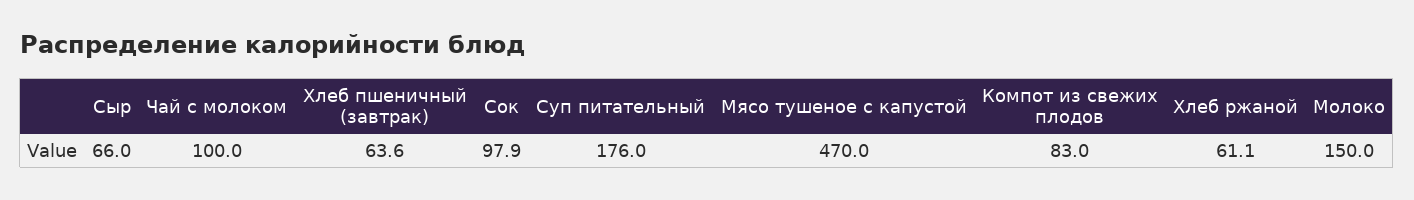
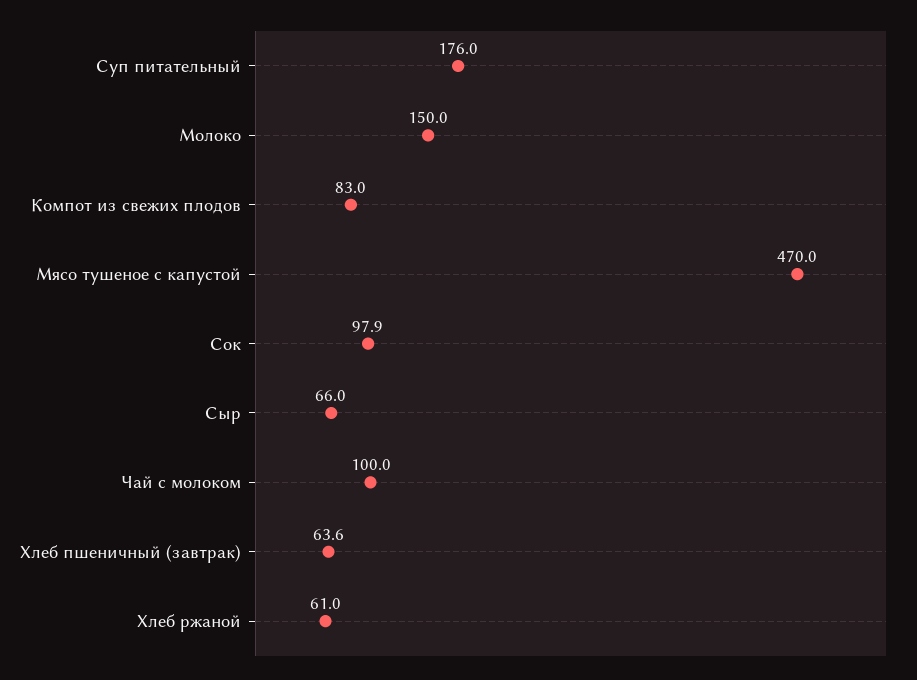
  {
    "Сыр": 66,
    "Чай с молоком": 100,
    "Хлеб пшеничный (завтрак)": 63.6,
    "Сок": 97.9,
    "Суп питательный": 176,
    "Мясо тушеное с капустой": 470,
    "Компот из свежих плодов": 83,
-   "Хлеб ржаной": 61.1,
+   "Хлеб ржаной": 61,
    "Молоко": 150
  }

